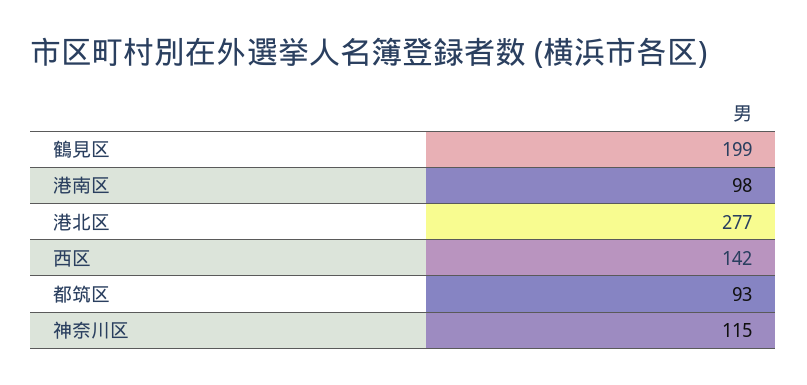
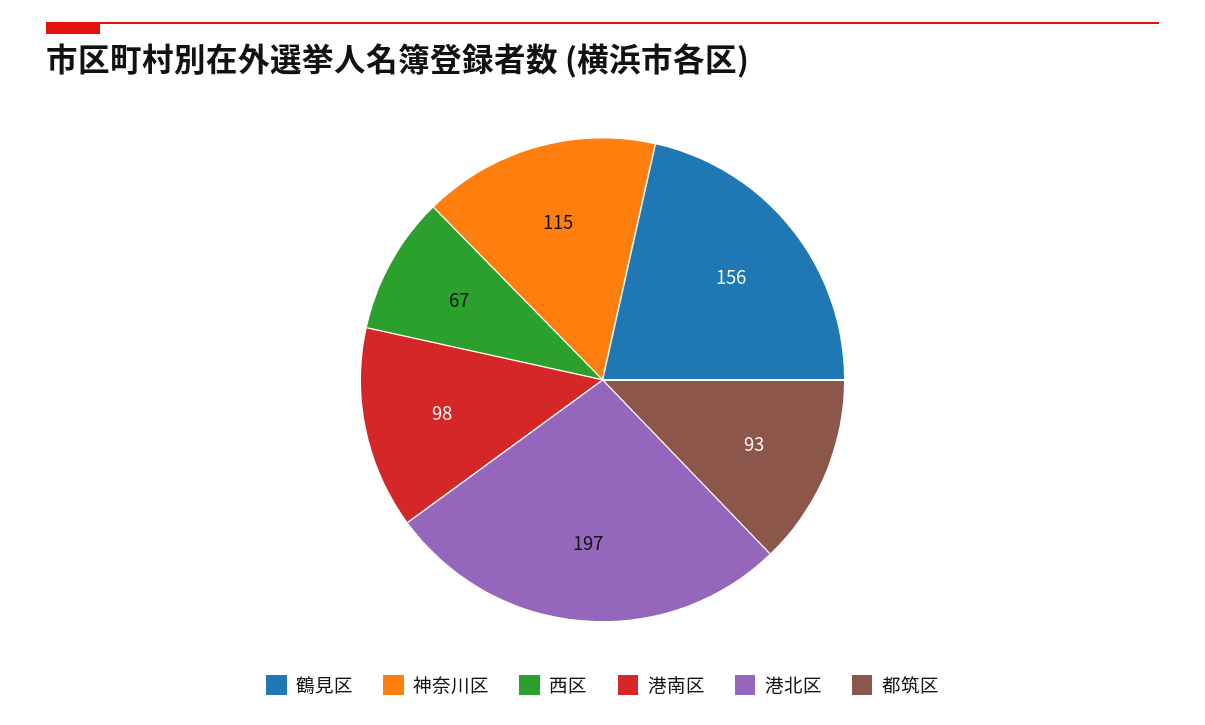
  {
-   "鶴見区": 199,
+   "鶴見区": 156,
    "港南区": 98,
-   "港北区": 277,
+   "港北区": 197,
-   "西区": 142,
+   "西区": 67,
    "都筑区": 93,
    "神奈川区": 115
  }

